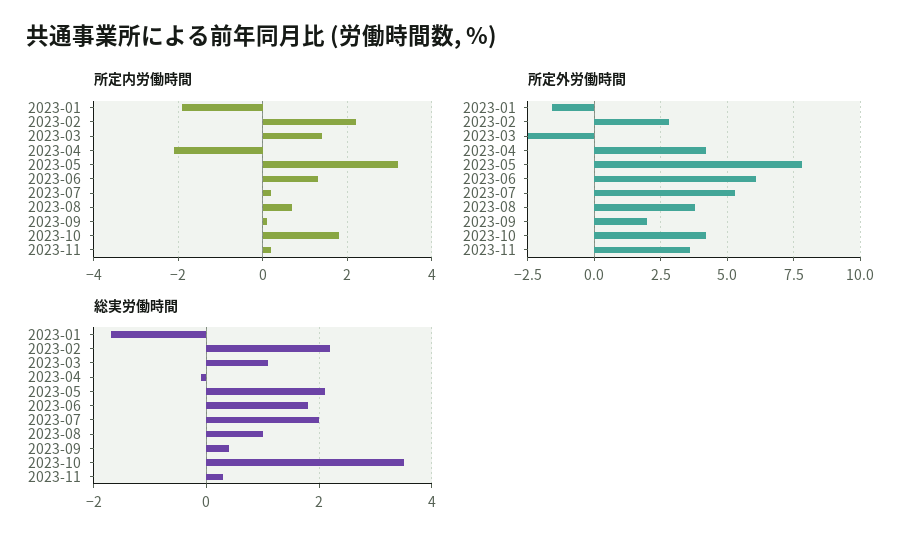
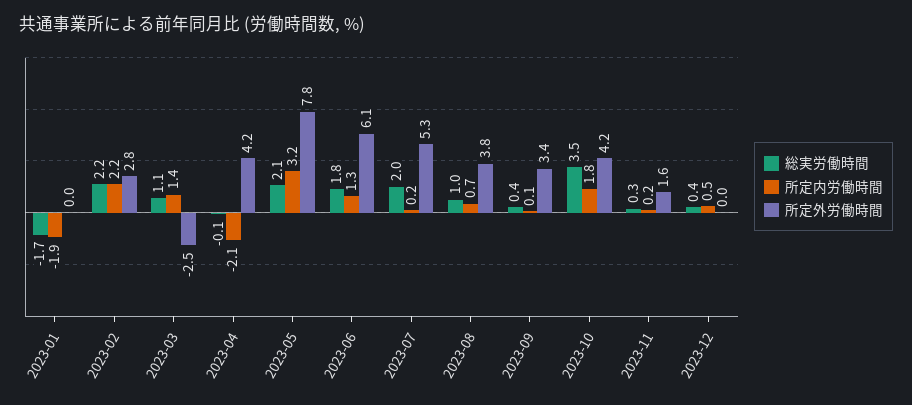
  {
    "所定内労働時間": {
      "2023-01": -1.9,
      "2023-02": 2.2,
      "2023-03": 1.4,
      "2023-04": -2.1,
      "2023-05": 3.2,
      "2023-06": 1.3,
      "2023-07": 0.2,
      "2023-08": 0.7,
      "2023-09": 0.1,
      "2023-10": 1.8,
-     "2023-11": 0.2
+     "2023-11": 0.2,
+     "2023-12": 0.5
    },
    "所定外労働時間": {
-     "2023-01": -1.5,
+     "2023-01": 0,
      "2023-02": 2.8,
      "2023-03": -2.5,
      "2023-04": 4.2,
      "2023-05": 7.8,
      "2023-06": 6.1,
      "2023-07": 5.3,
      "2023-08": 3.8,
-     "2023-09": 2,
+     "2023-09": 3.4,
      "2023-10": 4.2,
-     "2023-11": 3.5
+     "2023-11": 1.6,
+     "2023-12": 0
    },
    "総実労働時間": {
      "2023-01": -1.7,
      "2023-02": 2.2,
      "2023-03": 1.1,
      "2023-04": -0.1,
      "2023-05": 2.1,
      "2023-06": 1.8,
      "2023-07": 2,
      "2023-08": 1,
      "2023-09": 0.4,
      "2023-10": 3.5,
-     "2023-11": 0.3
+     "2023-11": 0.3,
+     "2023-12": 0.4
    }
  }

